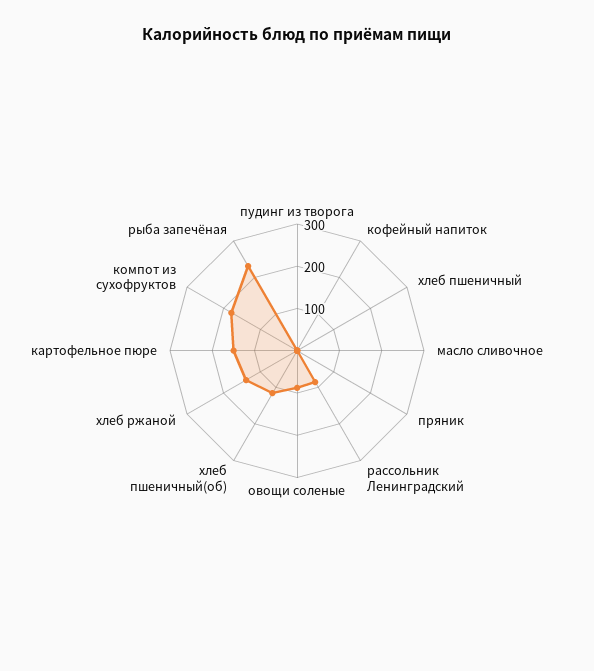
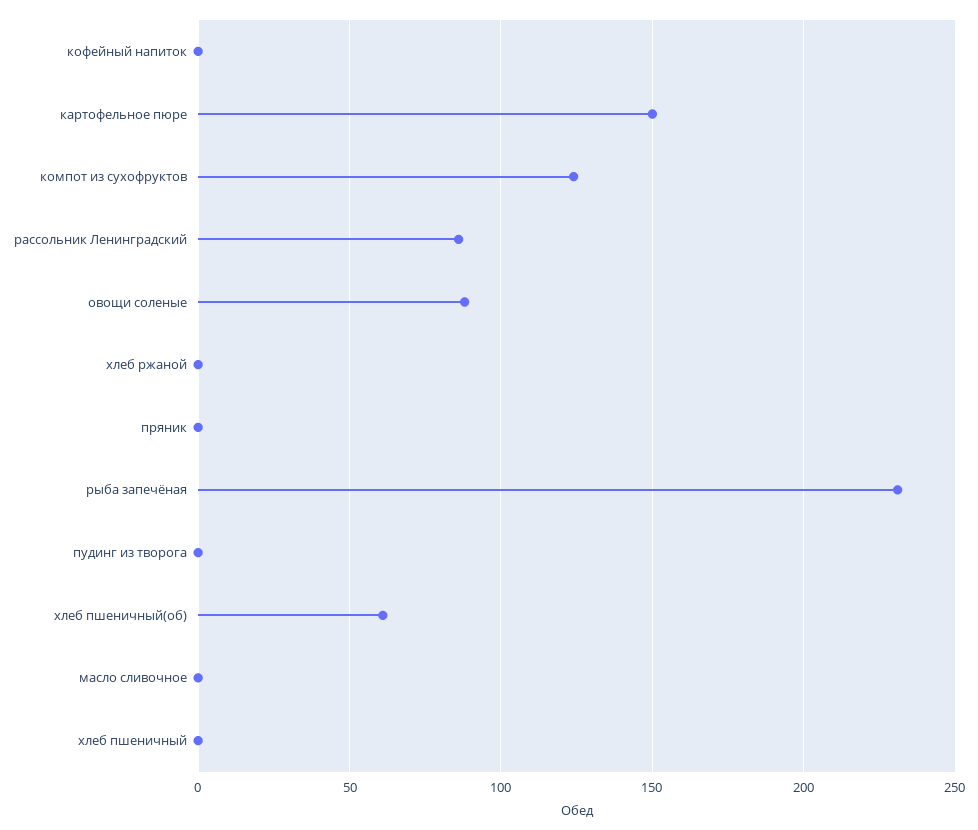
  {
    "пудинг из творога": 0,
    "кофейный напиток": 0,
    "хлеб пшеничный": 0,
    "масло сливочное": 0,
    "пряник": 0,
    "рассольник Ленинградский": 85,
    "овощи соленые": 90,
-   "хлеб пшеничный(об)": 120,
+   "хлеб пшеничный(об)": 60,
-   "хлеб ржаной": 140,
+   "хлеб ржаной": 0,
    "картофельное пюре": 150,
-   "компот из сухофруктов": 180,
+   "компот из сухофруктов": 125,
    "рыба запечёная": 230
  }

